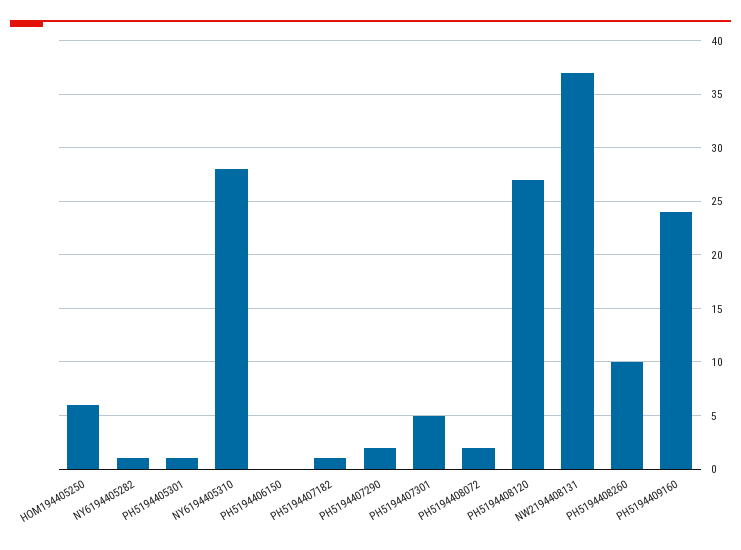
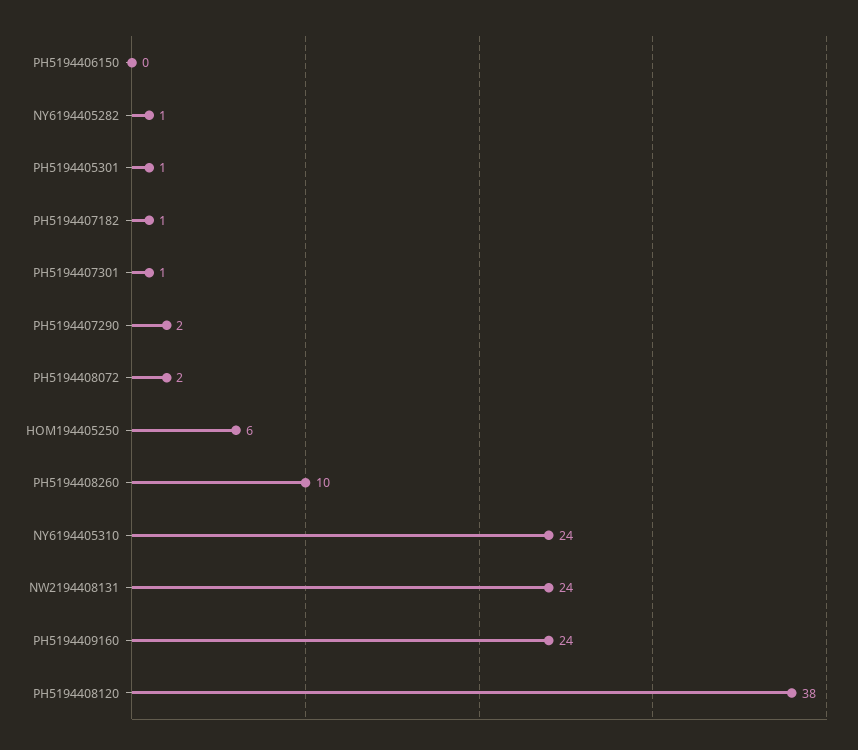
  {
    "HOM194405250": 6,
    "NY6194405282": 1,
    "PH5194405301": 1,
-   "NY6194405310": 28,
+   "NY6194405310": 24,
    "PH5194406150": 0,
    "PH5194407182": 1,
    "PH5194407290": 2,
-   "PH5194407301": 5,
+   "PH5194407301": 1,
    "PH5194408072": 2,
-   "PH5194408120": 27,
+   "PH5194408120": 38,
-   "NW2194408131": 37,
+   "NW2194408131": 24,
    "PH5194408260": 10,
    "PH5194409160": 24
  }

